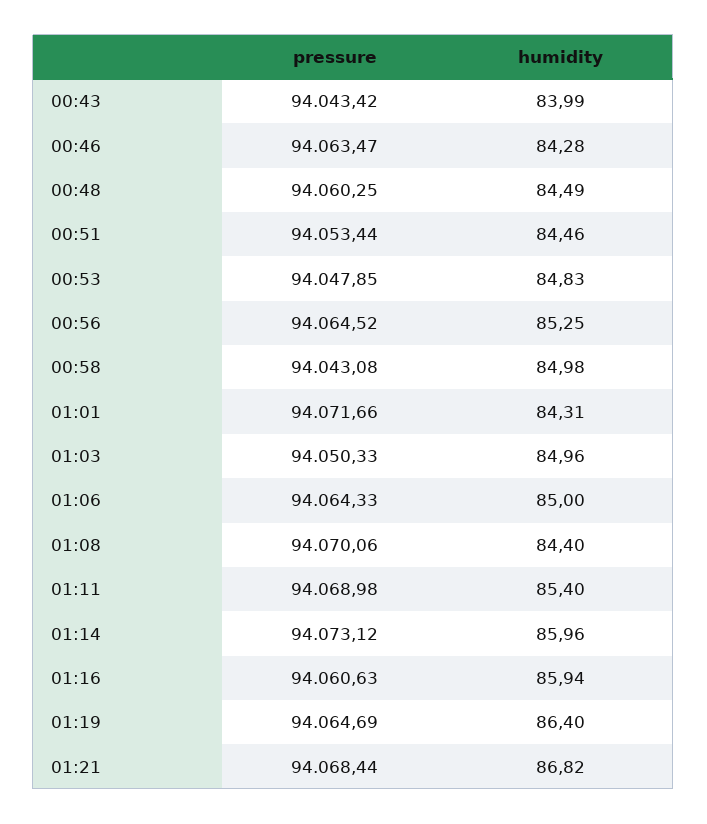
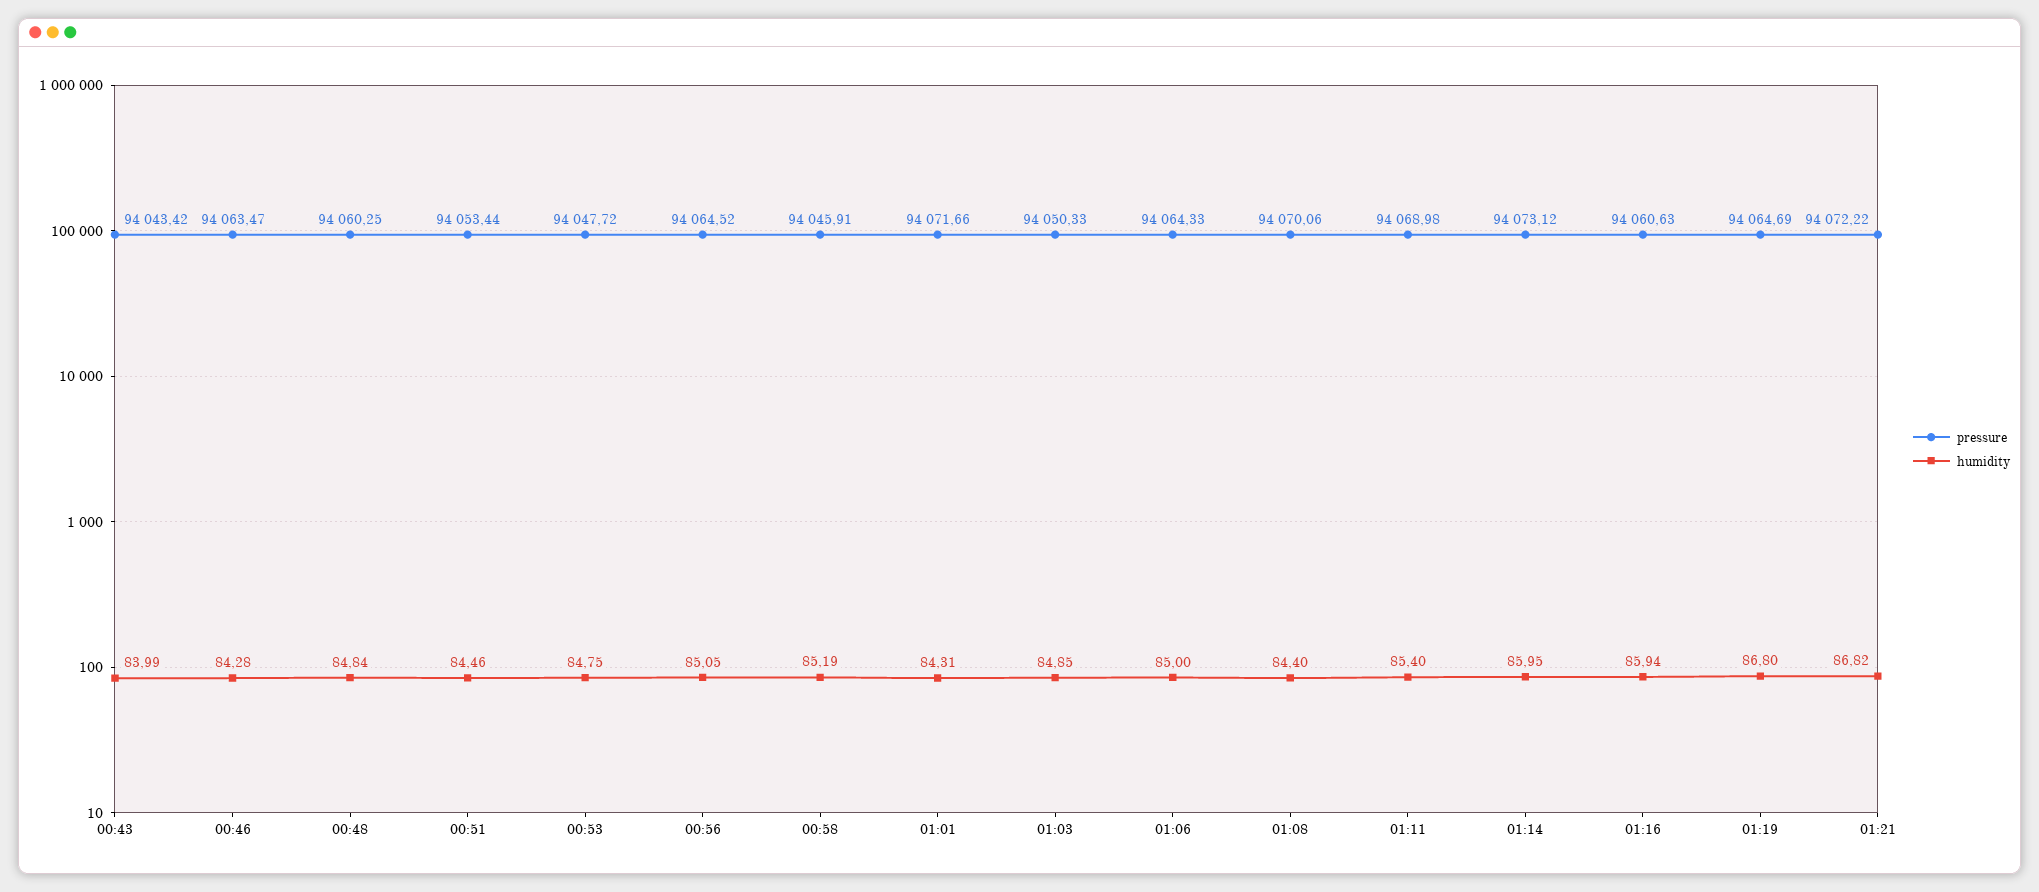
  {
    "pressure": {
      "00:43": 94043.42,
      "00:46": 94063.47,
      "00:48": 94060.25,
      "00:51": 94053.44,
-     "00:53": 94047.85,
+     "00:53": 94047.72,
      "00:56": 94064.52,
-     "00:58": 94043.08,
+     "00:58": 94045.91,
      "01:01": 94071.66,
      "01:03": 94050.33,
      "01:06": 94064.33,
      "01:08": 94070.06,
      "01:11": 94068.98,
      "01:14": 94073.12,
      "01:16": 94060.63,
      "01:19": 94064.69,
-     "01:21": 94068.44
+     "01:21": 94072.22
    },
    "humidity": {
      "00:43": 83.99,
      "00:46": 84.28,
-     "00:48": 84.49,
+     "00:48": 84.84,
      "00:51": 84.46,
-     "00:53": 84.83,
+     "00:53": 84.75,
-     "00:56": 85.25,
+     "00:56": 85.05,
-     "00:58": 84.98,
+     "00:58": 85.19,
      "01:01": 84.31,
-     "01:03": 84.96,
+     "01:03": 84.85,
      "01:06": 85,
      "01:08": 84.4,
      "01:11": 85.4,
-     "01:14": 85.96,
+     "01:14": 85.95,
      "01:16": 85.94,
-     "01:19": 86.4,
+     "01:19": 86.8,
      "01:21": 86.82
    }
  }

